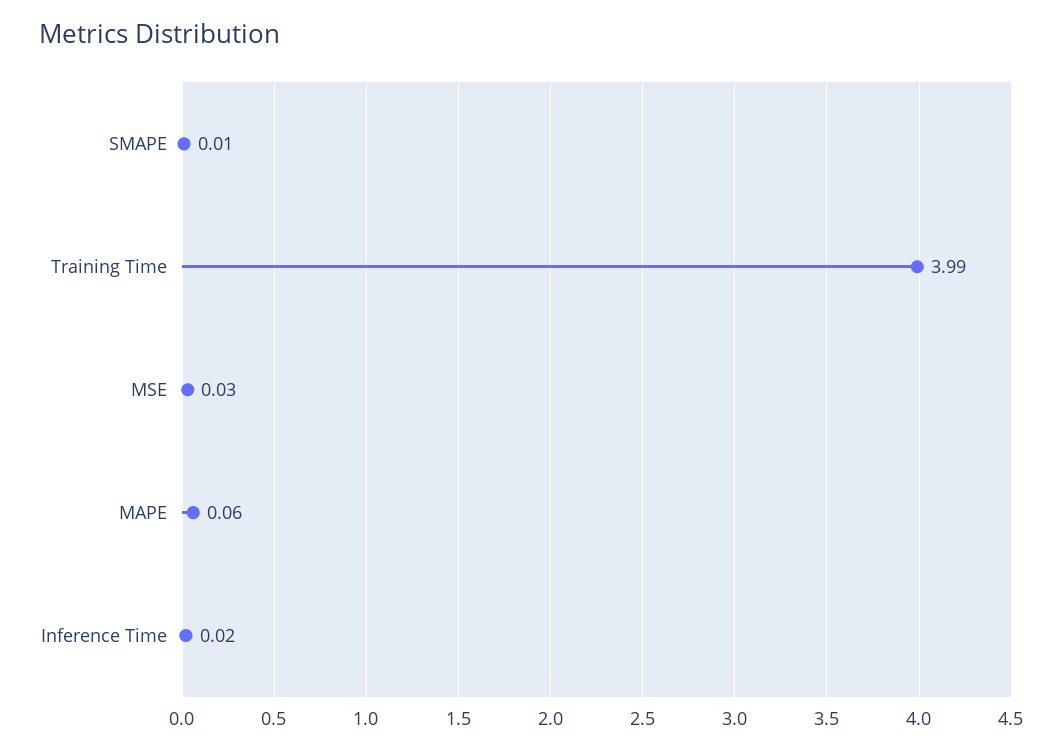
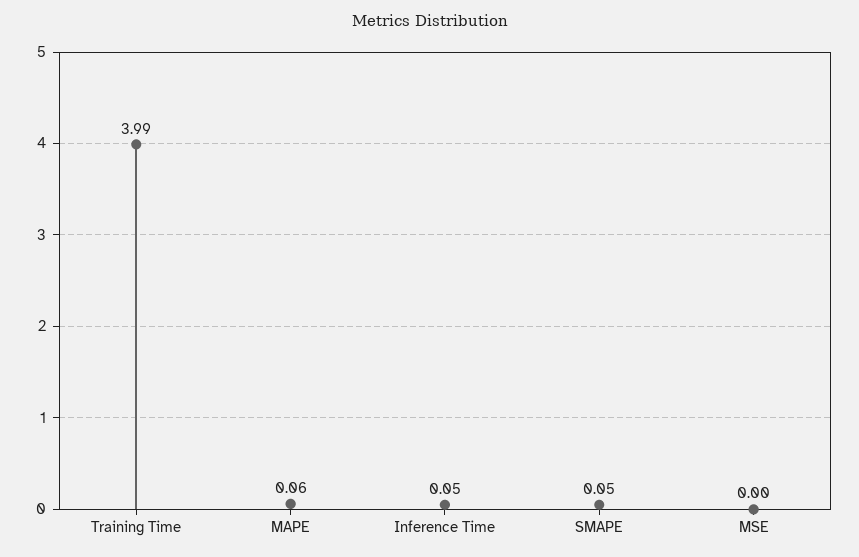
  {
-   "SMAPE": 0.01,
+   "SMAPE": 0.05,
    "Training Time": 3.99,
-   "MSE": 0.03,
+   "MSE": 0,
    "MAPE": 0.06,
-   "Inference Time": 0.02
+   "Inference Time": 0.05
  }

